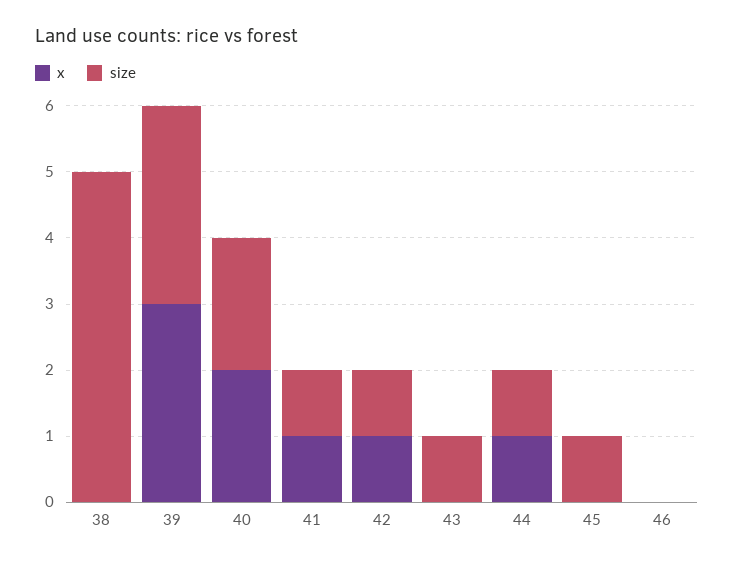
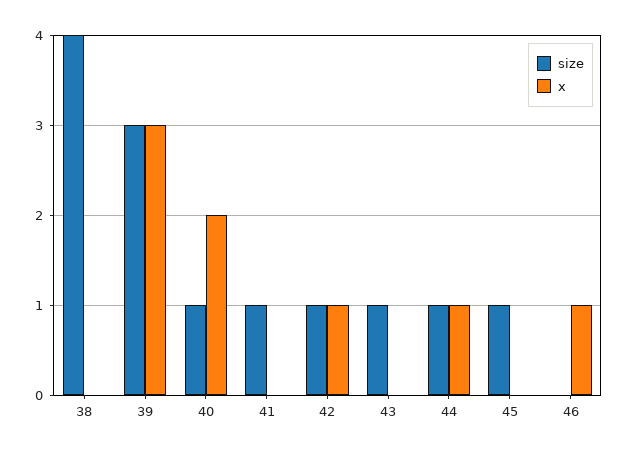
  {
    "x": {
      "38": 0,
      "39": 3,
      "40": 2,
-     "41": 1,
+     "41": 0,
      "42": 1,
      "43": 0,
      "44": 1,
      "45": 0,
-     "46": 0
+     "46": 1
    },
    "size": {
-     "38": 5,
+     "38": 4,
      "39": 3,
-     "40": 2,
+     "40": 1,
      "41": 1,
      "42": 1,
      "43": 1,
      "44": 1,
      "45": 1,
      "46": 0
    }
  }

